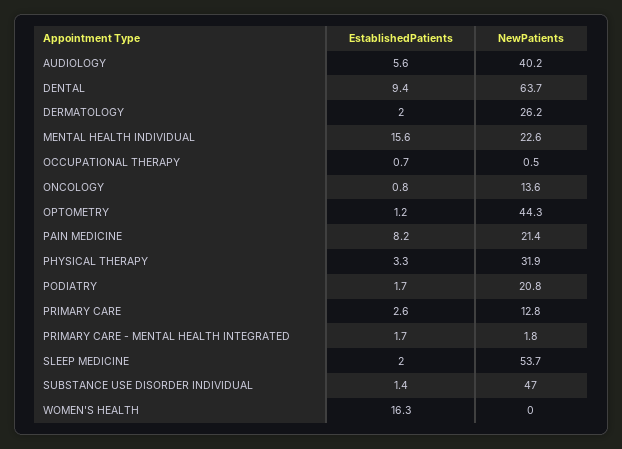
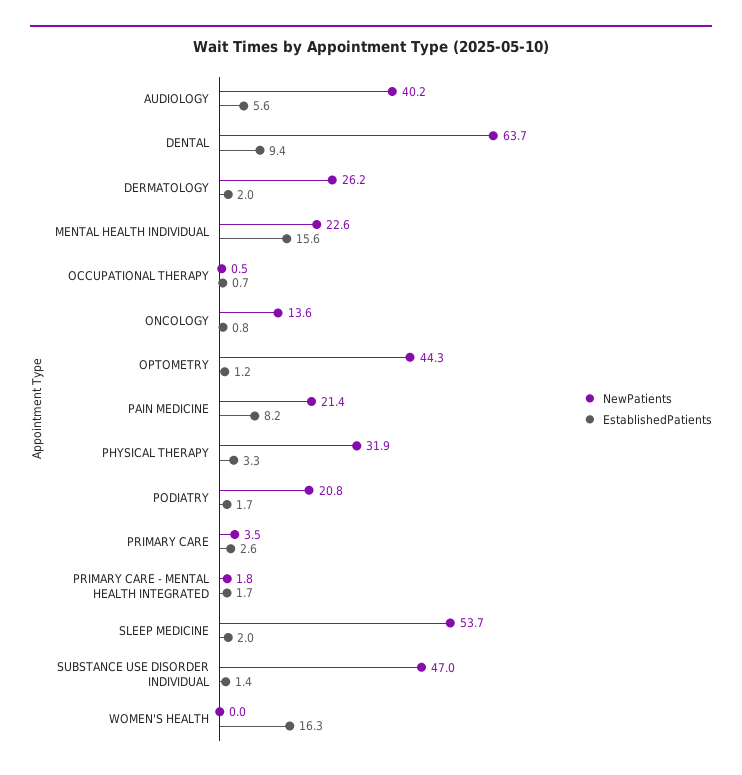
  {
    "EstablishedPatients": {
      "AUDIOLOGY": 5.6,
      "DENTAL": 9.4,
      "DERMATOLOGY": 2,
      "MENTAL HEALTH INDIVIDUAL": 15.6,
      "OCCUPATIONAL THERAPY": 0.7,
      "ONCOLOGY": 0.8,
      "OPTOMETRY": 1.2,
      "PAIN MEDICINE": 8.2,
      "PHYSICAL THERAPY": 3.3,
      "PODIATRY": 1.7,
      "PRIMARY CARE": 2.6,
      "PRIMARY CARE - MENTAL HEALTH INTEGRATED": 1.7,
      "SLEEP MEDICINE": 2,
      "SUBSTANCE USE DISORDER INDIVIDUAL": 1.4,
      "WOMEN'S HEALTH": 16.3
    },
    "NewPatients": {
      "AUDIOLOGY": 40.2,
      "DENTAL": 63.7,
      "DERMATOLOGY": 26.2,
      "MENTAL HEALTH INDIVIDUAL": 22.6,
      "OCCUPATIONAL THERAPY": 0.5,
      "ONCOLOGY": 13.6,
      "OPTOMETRY": 44.3,
      "PAIN MEDICINE": 21.4,
      "PHYSICAL THERAPY": 31.9,
      "PODIATRY": 20.8,
-     "PRIMARY CARE": 12.8,
+     "PRIMARY CARE": 3.5,
      "PRIMARY CARE - MENTAL HEALTH INTEGRATED": 1.8,
      "SLEEP MEDICINE": 53.7,
      "SUBSTANCE USE DISORDER INDIVIDUAL": 47,
      "WOMEN'S HEALTH": 0
    }
  }

